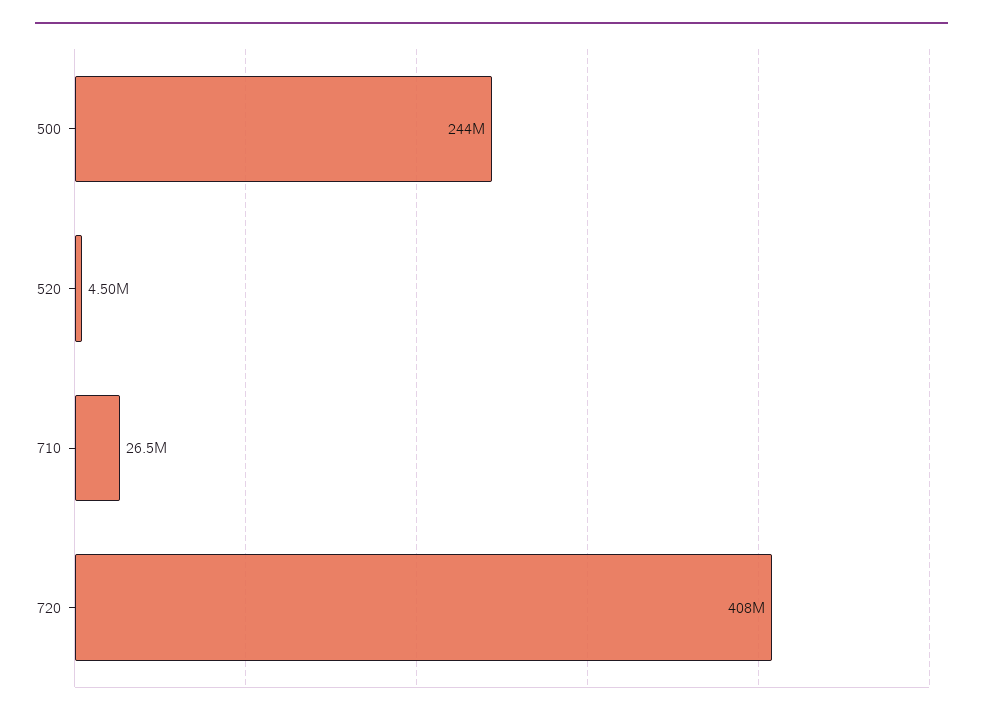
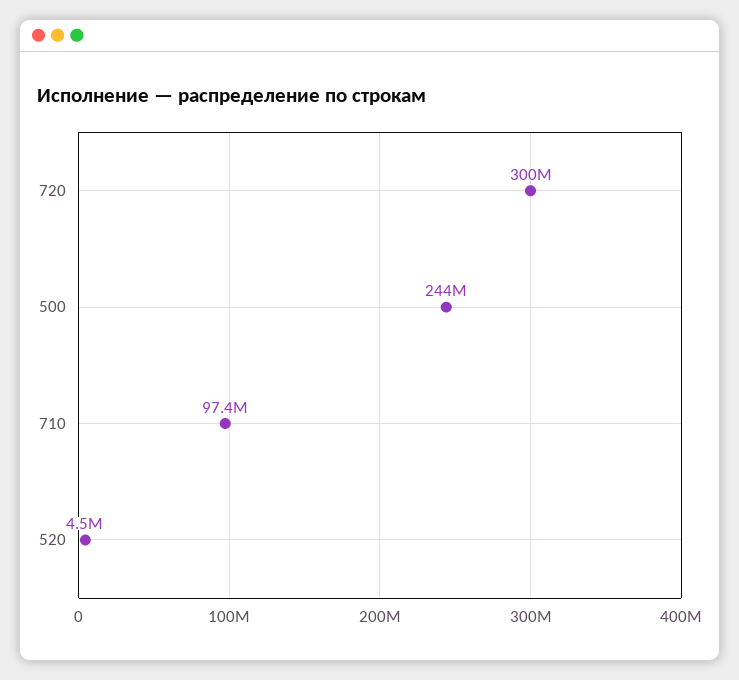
  {
    "500": 244000000,
    "520": 4500000,
-   "710": 26500000,
+   "710": 97400000,
-   "720": 408000000
+   "720": 300000000
  }

